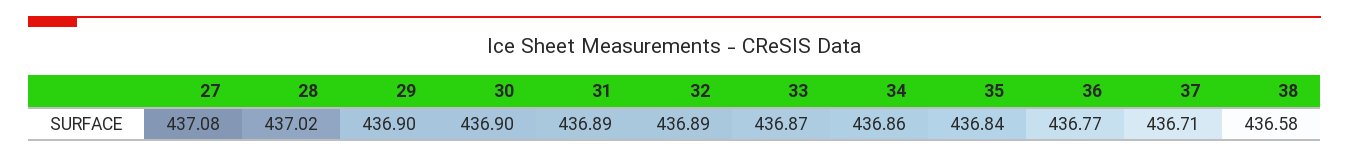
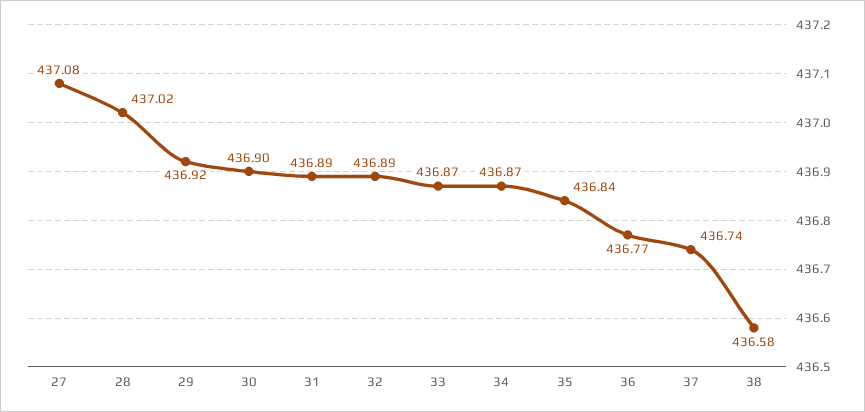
  {
    "27": 437.08,
    "28": 437.02,
-   "29": 436.9,
+   "29": 436.92,
    "30": 436.9,
    "31": 436.89,
    "32": 436.89,
    "33": 436.87,
-   "34": 436.86,
+   "34": 436.87,
    "35": 436.84,
    "36": 436.77,
-   "37": 436.71,
+   "37": 436.74,
    "38": 436.58
  }

